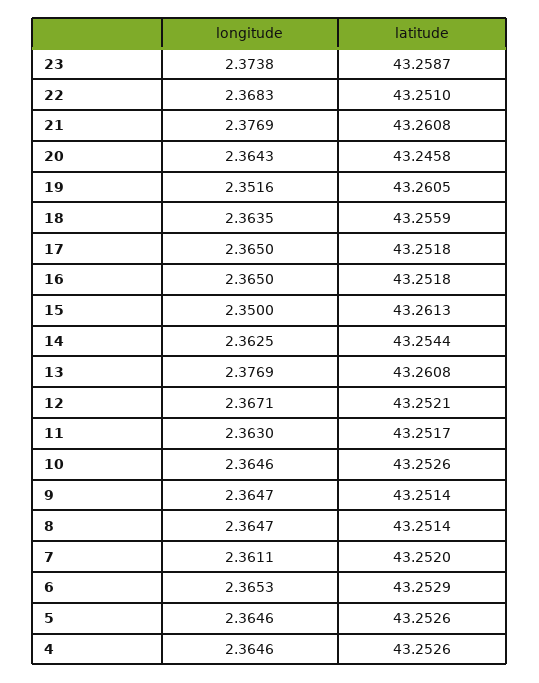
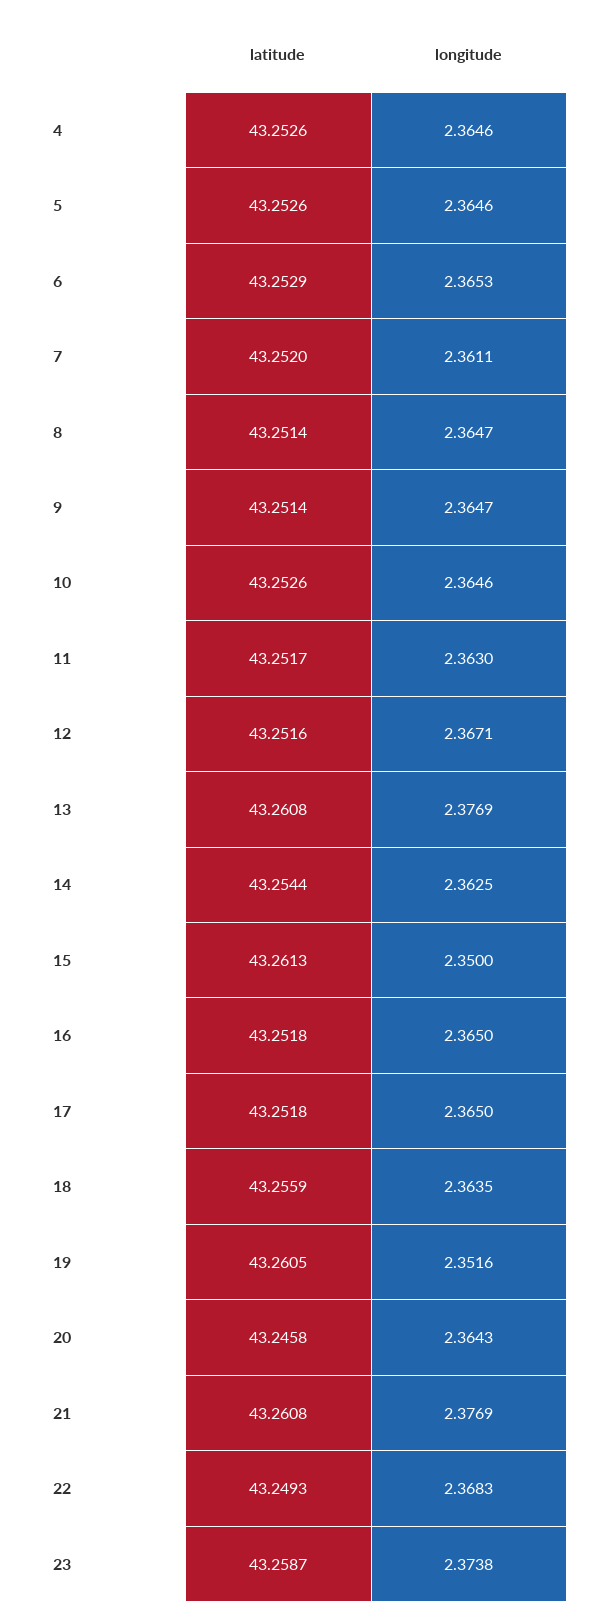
  {
    "longitude": {
      "23": 2.3738,
      "22": 2.3683,
      "21": 2.3769,
      "20": 2.3643,
      "19": 2.3516,
      "18": 2.3635,
      "17": 2.365,
      "16": 2.365,
      "15": 2.35,
      "14": 2.3625,
      "13": 2.3769,
      "12": 2.3671,
      "11": 2.363,
      "10": 2.3646,
      "9": 2.3647,
      "8": 2.3647,
      "7": 2.3611,
      "6": 2.3653,
      "5": 2.3646,
      "4": 2.3646
    },
    "latitude": {
      "23": 43.2587,
-     "22": 43.251,
+     "22": 43.2493,
      "21": 43.2608,
      "20": 43.2458,
      "19": 43.2605,
      "18": 43.2559,
      "17": 43.2518,
      "16": 43.2518,
      "15": 43.2613,
      "14": 43.2544,
      "13": 43.2608,
-     "12": 43.2521,
+     "12": 43.2516,
      "11": 43.2517,
      "10": 43.2526,
      "9": 43.2514,
      "8": 43.2514,
      "7": 43.252,
      "6": 43.2529,
      "5": 43.2526,
      "4": 43.2526
    }
  }

